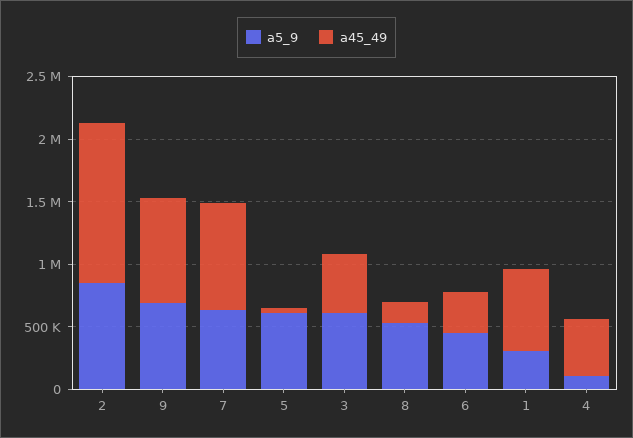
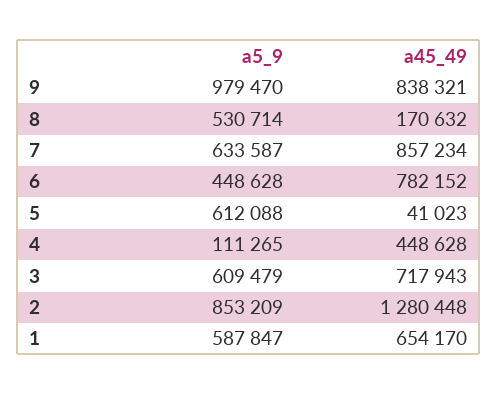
  {
    "a5_9": {
      "2": 853209,
-     "9": 700000,
+     "9": 979470,
      "7": 633587,
      "5": 612088,
      "3": 609479,
      "8": 530714,
      "6": 448628,
-     "1": 300000,
+     "1": 587847,
      "4": 111265
    },
    "a45_49": {
      "2": 1280448,
      "9": 838321,
      "7": 857234,
      "5": 41023,
-     "3": 500000,
+     "3": 717943,
      "8": 170632,
-     "6": 300000,
+     "6": 782152,
      "1": 654170,
      "4": 448628
    }
  }

